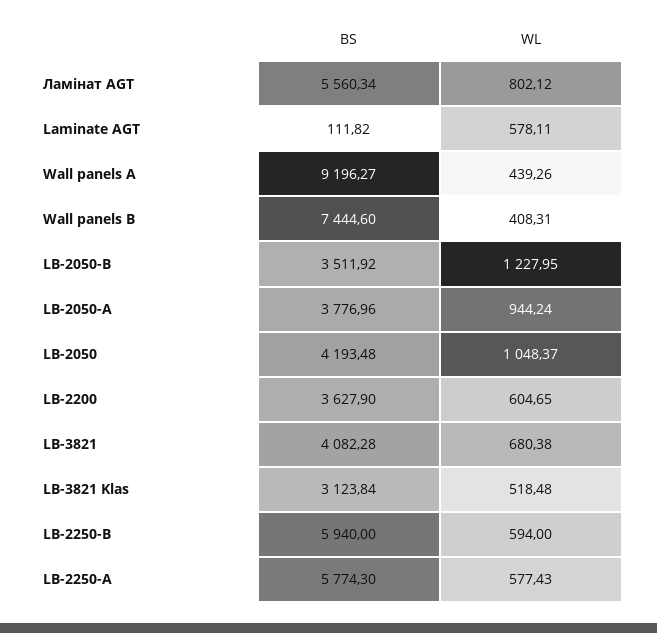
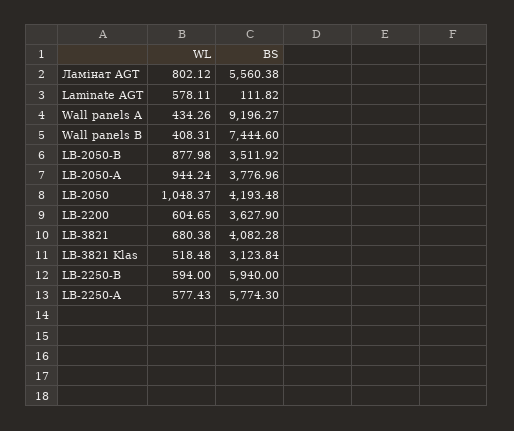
  {
    "BS": {
-     "Ламінат AGT": 5560.34,
+     "Ламінат AGT": 5560.38,
      "Laminate AGT": 111.82,
      "Wall panels A": 9196.27,
      "Wall panels B": 7444.6,
      "LB-2050-B": 3511.92,
      "LB-2050-A": 3776.96,
      "LB-2050": 4193.48,
      "LB-2200": 3627.9,
      "LB-3821": 4082.28,
      "LB-3821 Klas": 3123.84,
      "LB-2250-B": 5940,
      "LB-2250-A": 5774.3
    },
    "WL": {
      "Ламінат AGT": 802.12,
      "Laminate AGT": 578.11,
-     "Wall panels A": 439.26,
+     "Wall panels A": 434.26,
      "Wall panels B": 408.31,
-     "LB-2050-B": 1227.95,
+     "LB-2050-B": 877.98,
      "LB-2050-A": 944.24,
      "LB-2050": 1048.37,
      "LB-2200": 604.65,
      "LB-3821": 680.38,
      "LB-3821 Klas": 518.48,
      "LB-2250-B": 594,
      "LB-2250-A": 577.43
    }
  }

